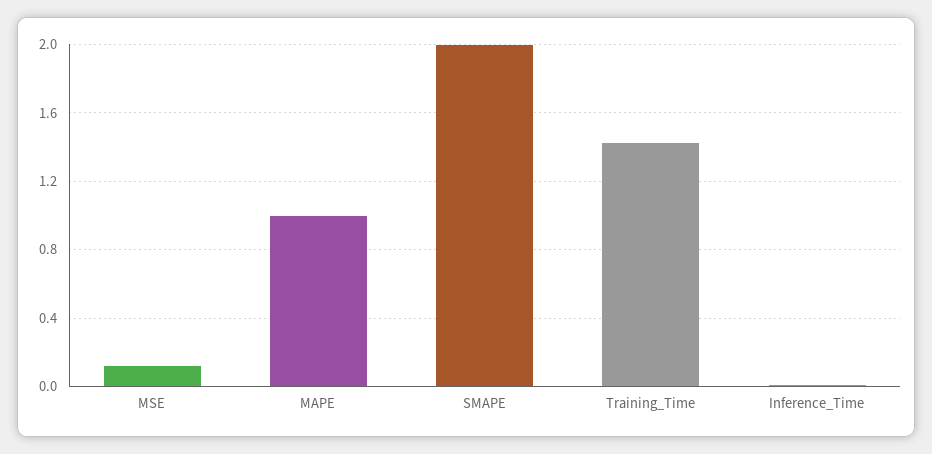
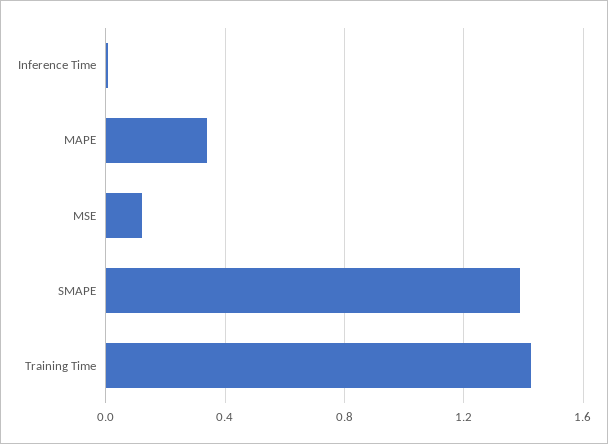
  {
    "MSE": 0.1,
-   "MAPE": 1,
+   "MAPE": 0.35,
-   "SMAPE": 2,
+   "SMAPE": 1.4,
    "Training_Time": 1.4,
    "Inference_Time": 0
  }

